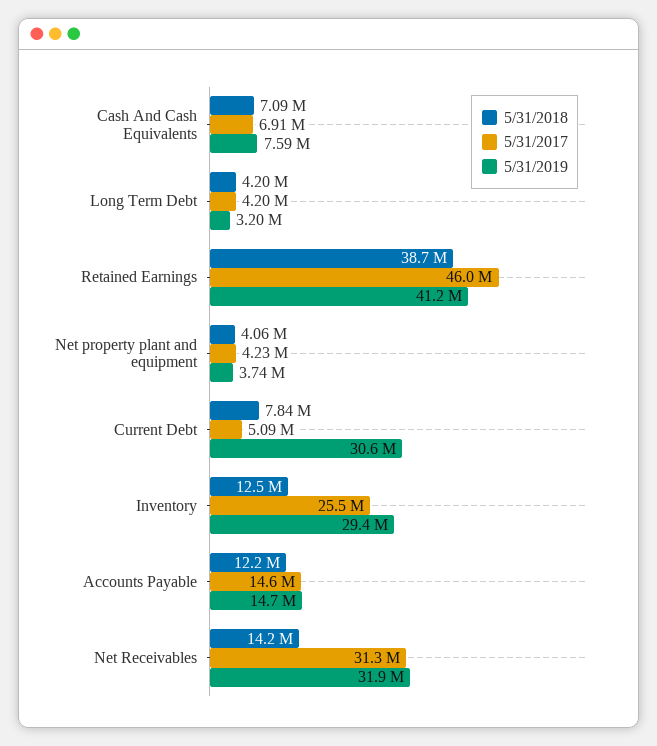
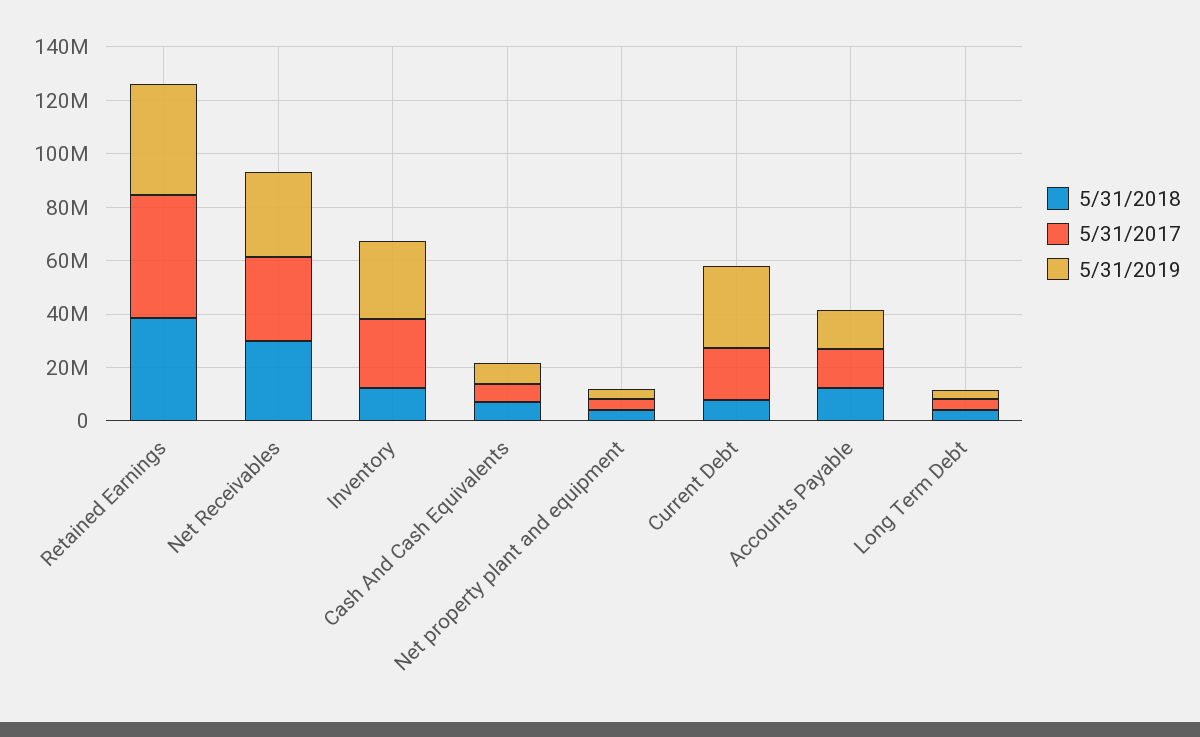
  {
    "5/31/2018": {
      "Cash And Cash Equivalents": 7090000,
      "Long Term Debt": 4200000,
      "Retained Earnings": 38700000,
      "Net property plant and equipment": 4060000,
      "Current Debt": 7840000,
      "Inventory": 12500000,
      "Accounts Payable": 12200000,
-     "Net Receivables": 14200000
+     "Net Receivables": 30000000
    },
    "5/31/2017": {
      "Cash And Cash Equivalents": 6910000,
      "Long Term Debt": 4200000,
      "Retained Earnings": 46000000,
      "Net property plant and equipment": 4230000,
-     "Current Debt": 5090000,
+     "Current Debt": 20000000,
      "Inventory": 25500000,
      "Accounts Payable": 14600000,
      "Net Receivables": 31300000
    },
    "5/31/2019": {
      "Cash And Cash Equivalents": 7590000,
      "Long Term Debt": 3200000,
      "Retained Earnings": 41200000,
      "Net property plant and equipment": 3740000,
      "Current Debt": 30600000,
      "Inventory": 29400000,
      "Accounts Payable": 14700000,
      "Net Receivables": 31900000
    }
  }

